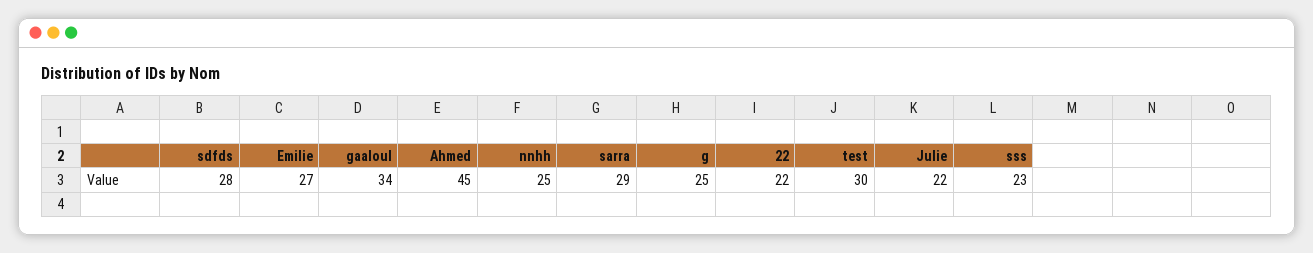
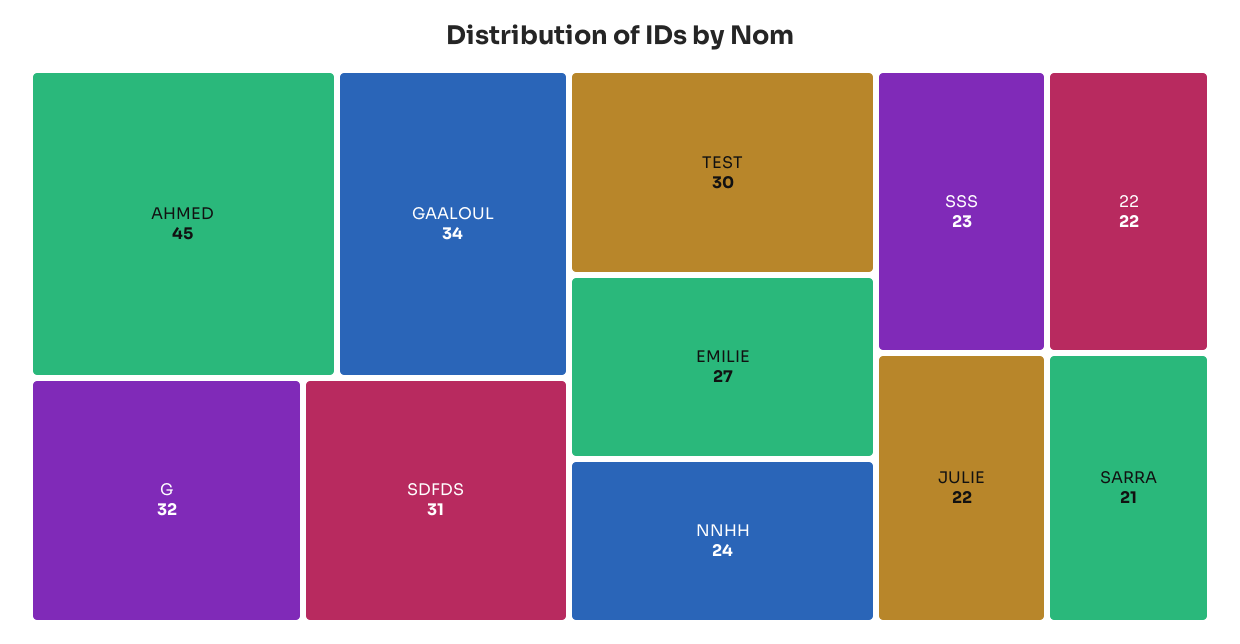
  {
-   "sdfds": 28,
+   "sdfds": 31,
    "Emilie": 27,
    "gaaloul": 34,
    "Ahmed": 45,
-   "nnhh": 25,
+   "nnhh": 24,
-   "sarra": 29,
+   "sarra": 21,
-   "g": 25,
+   "g": 32,
    "22": 22,
    "test": 30,
    "Julie": 22,
    "sss": 23
  }

